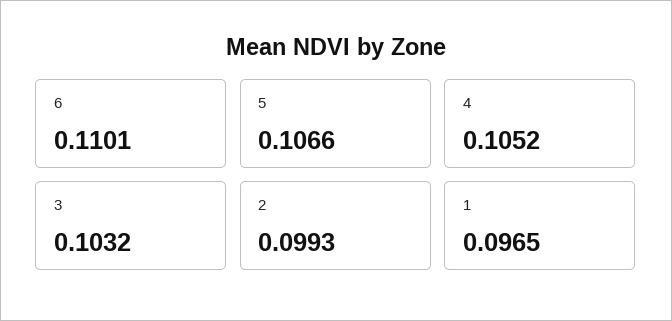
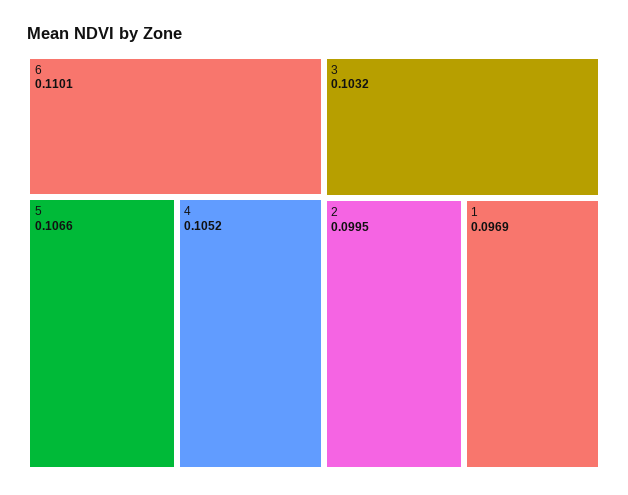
  {
    "6": 0.1101,
    "5": 0.1066,
    "4": 0.1052,
    "3": 0.1032,
-   "2": 0.0993,
+   "2": 0.0995,
-   "1": 0.0965
+   "1": 0.0969
  }

